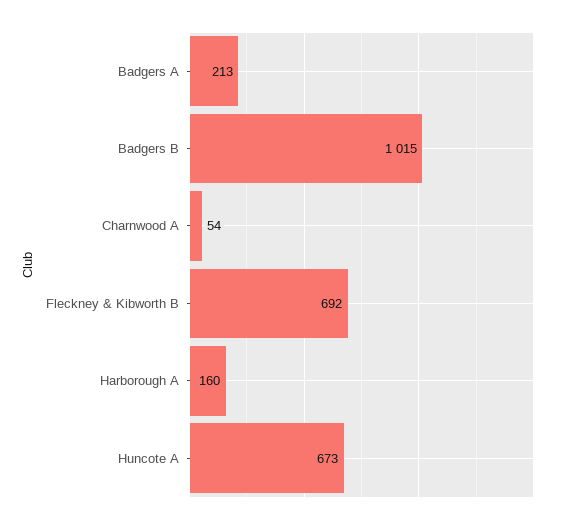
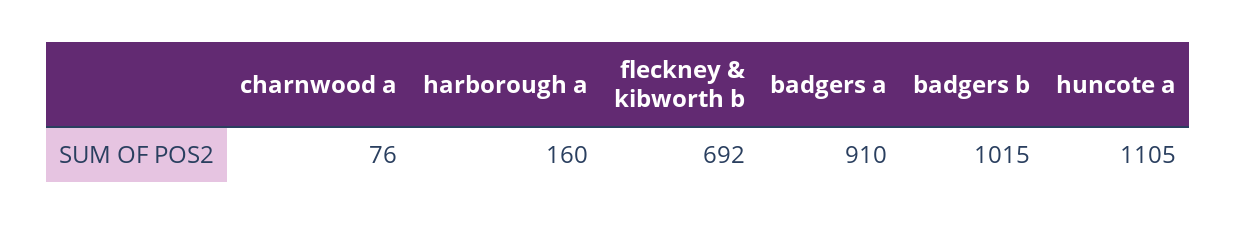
  {
-   "Badgers A": 213,
+   "Badgers A": 910,
    "Badgers B": 1015,
-   "Charnwood A": 54,
+   "Charnwood A": 76,
    "Fleckney & Kibworth B": 692,
    "Harborough A": 160,
-   "Huncote A": 673
+   "Huncote A": 1105
  }

